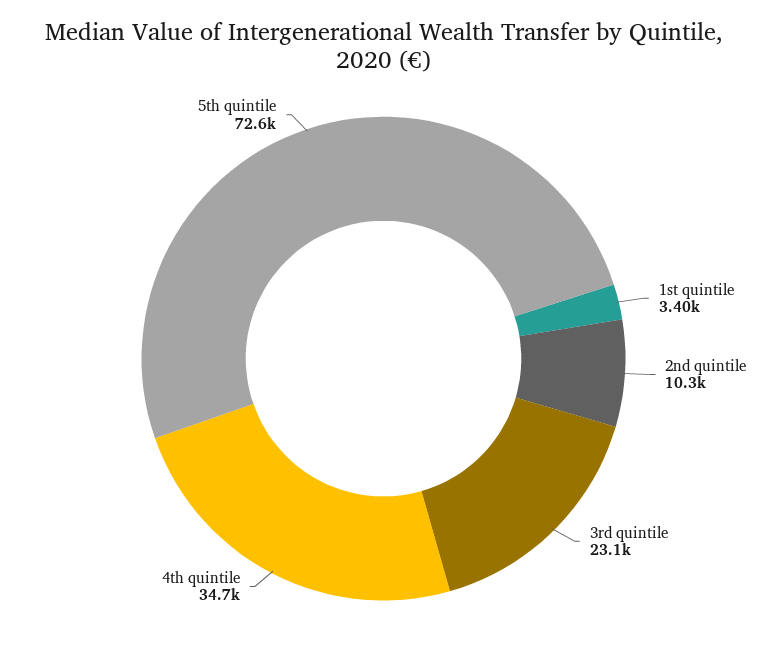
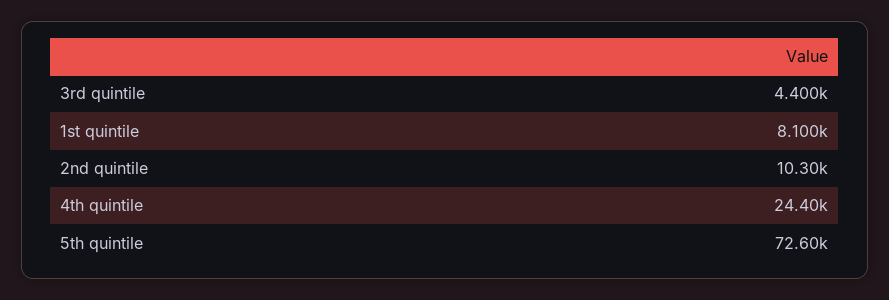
  {
-   "1st quintile": 3400,
+   "1st quintile": 8100,
    "2nd quintile": 10300,
-   "3rd quintile": 23100,
+   "3rd quintile": 4400,
-   "4th quintile": 34700,
+   "4th quintile": 24400,
    "5th quintile": 72600
  }

